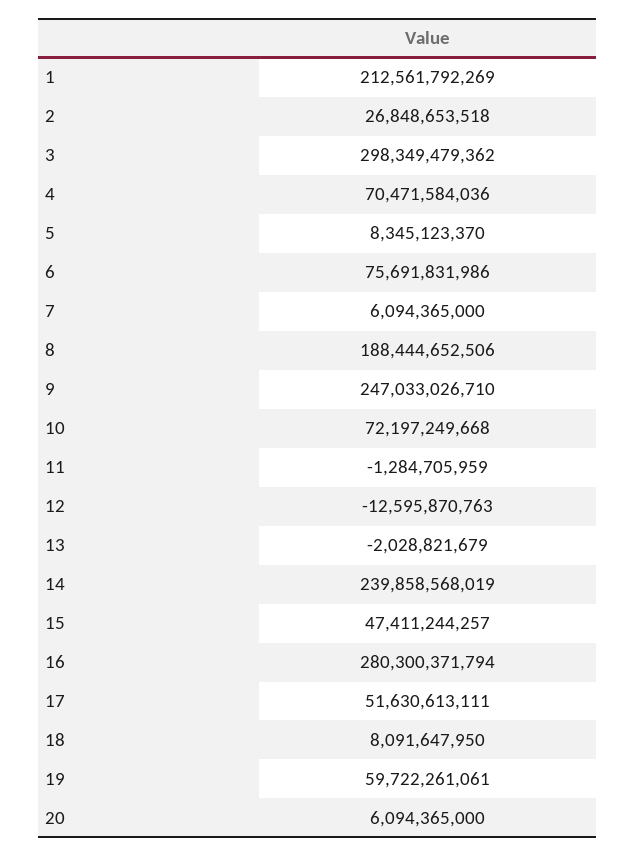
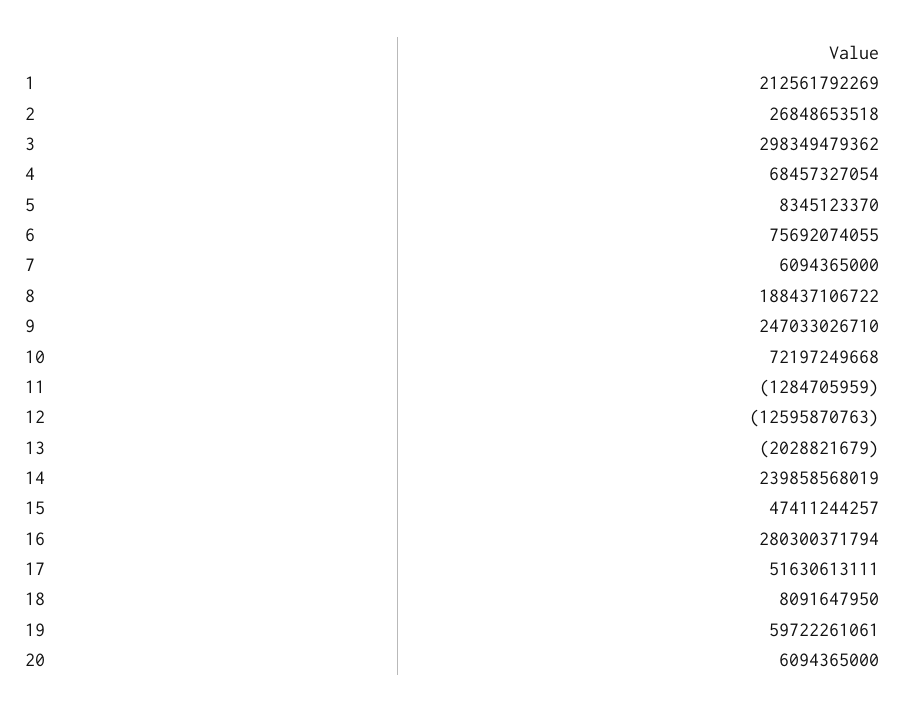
  {
    "1": 212561792269,
    "2": 26848653518,
    "3": 298349479362,
-   "4": 70471584036,
+   "4": 68457327054,
    "5": 8345123370,
-   "6": 75691831986,
+   "6": 75692074055,
    "7": 6094365000,
-   "8": 188444652506,
+   "8": 188437106722,
    "9": 247033026710,
    "10": 72197249668,
    "11": -1284705959,
    "12": -12595870763,
    "13": -2028821679,
    "14": 239858568019,
    "15": 47411244257,
    "16": 280300371794,
    "17": 51630613111,
    "18": 8091647950,
    "19": 59722261061,
    "20": 6094365000
  }

